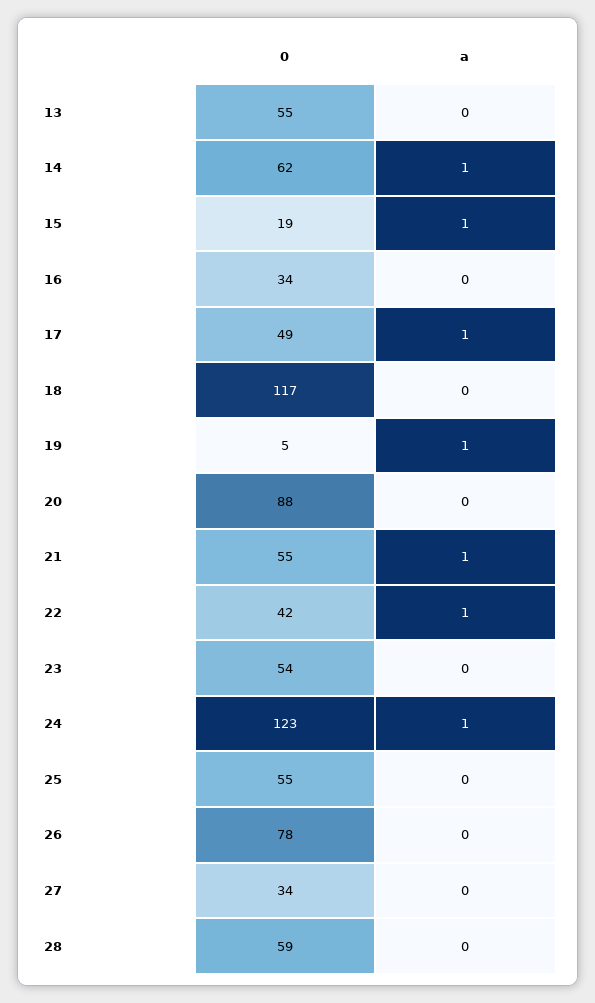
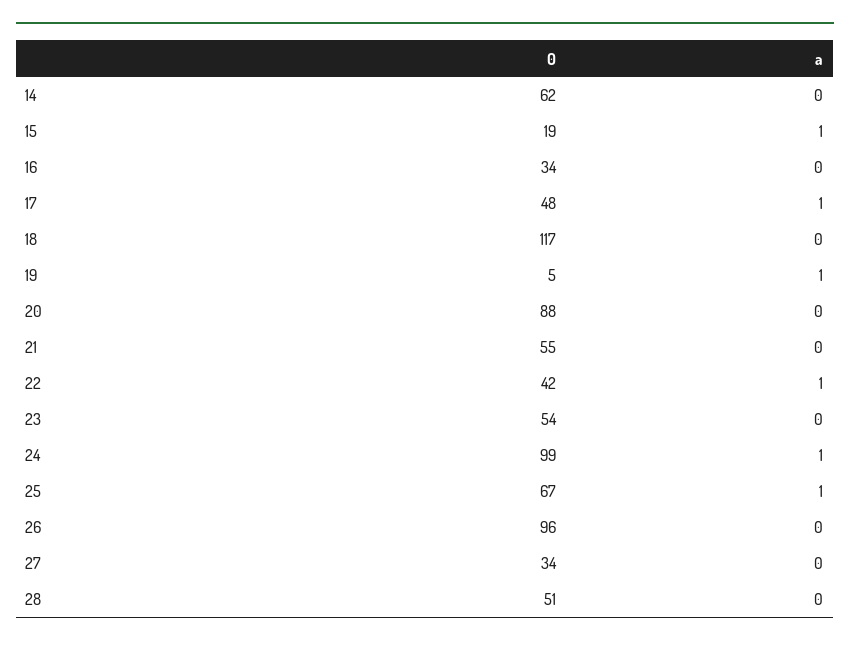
  {
    "0": {
-     "13": 55,
      "14": 62,
      "15": 19,
      "16": 34,
-     "17": 49,
+     "17": 48,
      "18": 117,
      "19": 5,
      "20": 88,
      "21": 55,
      "22": 42,
      "23": 54,
-     "24": 123,
+     "24": 99,
-     "25": 55,
+     "25": 67,
-     "26": 78,
+     "26": 96,
      "27": 34,
-     "28": 59
+     "28": 51
    },
    "a": {
-     "13": 0,
-     "14": 1,
+     "14": 0,
      "15": 1,
      "16": 0,
      "17": 1,
      "18": 0,
      "19": 1,
      "20": 0,
-     "21": 1,
+     "21": 0,
      "22": 1,
      "23": 0,
      "24": 1,
-     "25": 0,
+     "25": 1,
      "26": 0,
      "27": 0,
      "28": 0
    }
  }

